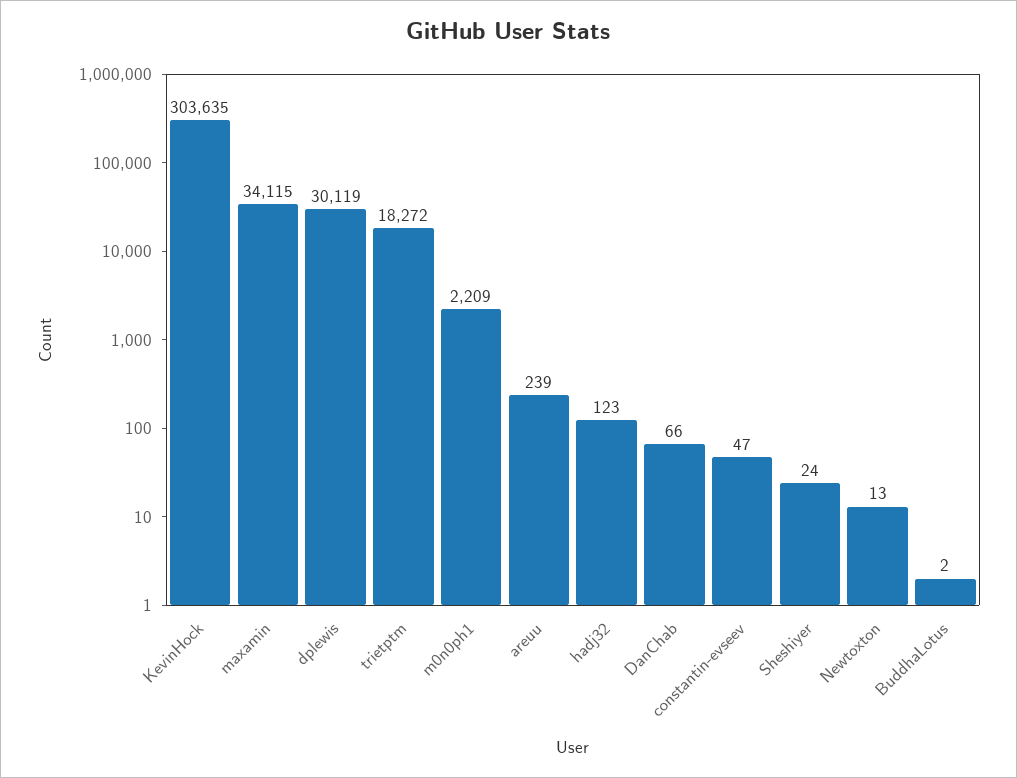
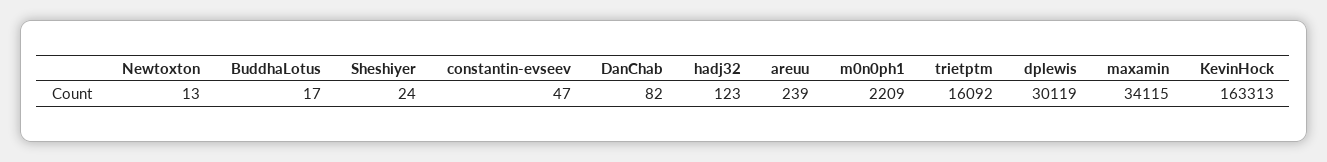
  {
-   "KevinHock": 303635,
+   "KevinHock": 163313,
    "maxamin": 34115,
    "dplewis": 30119,
-   "trietptm": 18272,
+   "trietptm": 16092,
    "m0n0ph1": 2209,
    "areuu": 239,
    "hadj32": 123,
-   "DanChab": 66,
+   "DanChab": 82,
    "constantin-evseev": 47,
    "Sheshiyer": 24,
    "Newtoxton": 13,
-   "BuddhaLotus": 2
+   "BuddhaLotus": 17
  }

